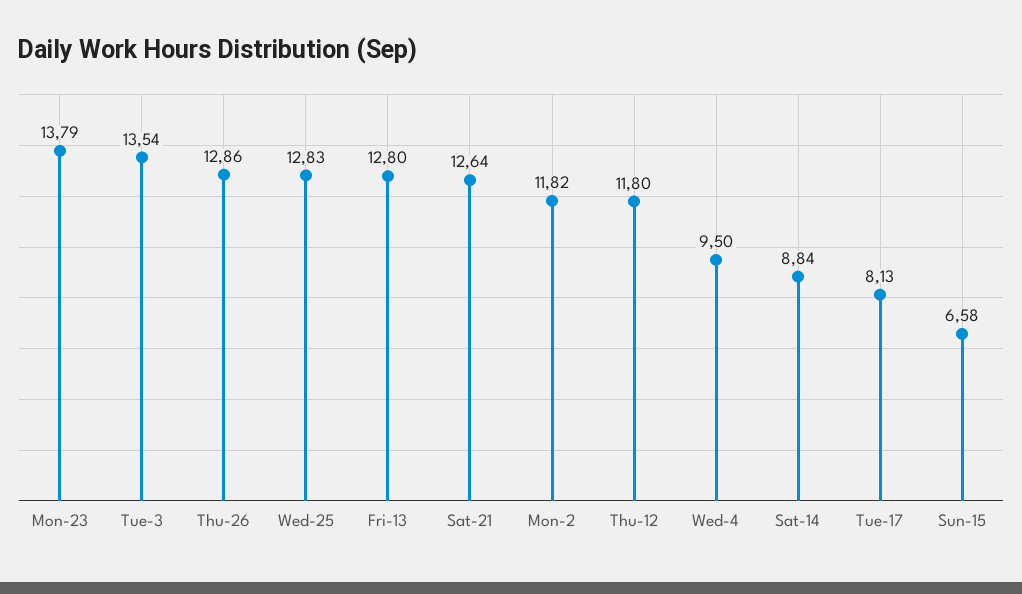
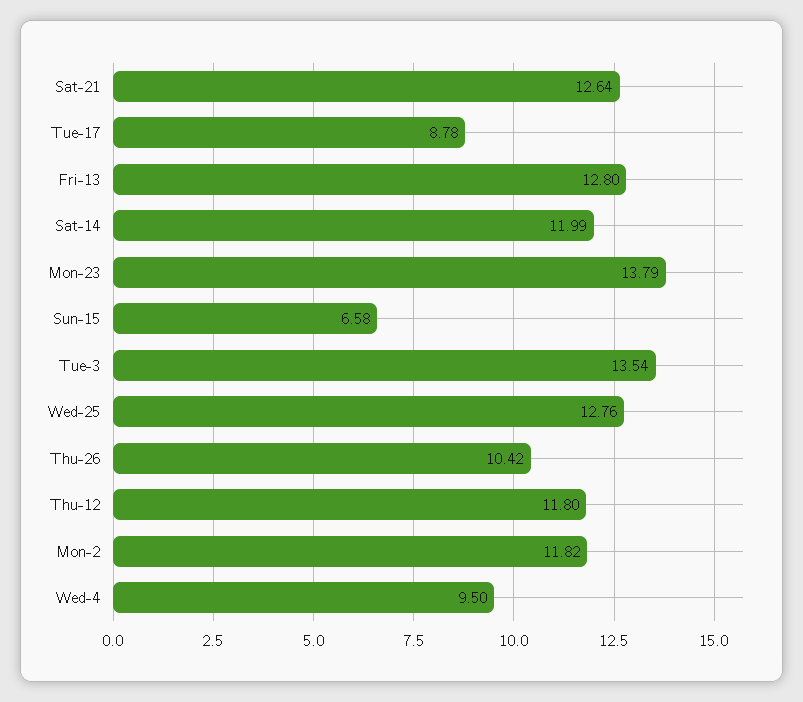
  {
    "Mon-23": 13.79,
    "Tue-3": 13.54,
-   "Thu-26": 12.86,
+   "Thu-26": 10.42,
-   "Wed-25": 12.83,
+   "Wed-25": 12.76,
    "Fri-13": 12.8,
    "Sat-21": 12.64,
    "Mon-2": 11.82,
    "Thu-12": 11.8,
    "Wed-4": 9.5,
-   "Sat-14": 8.84,
+   "Sat-14": 11.99,
-   "Tue-17": 8.13,
+   "Tue-17": 8.78,
    "Sun-15": 6.58
  }

